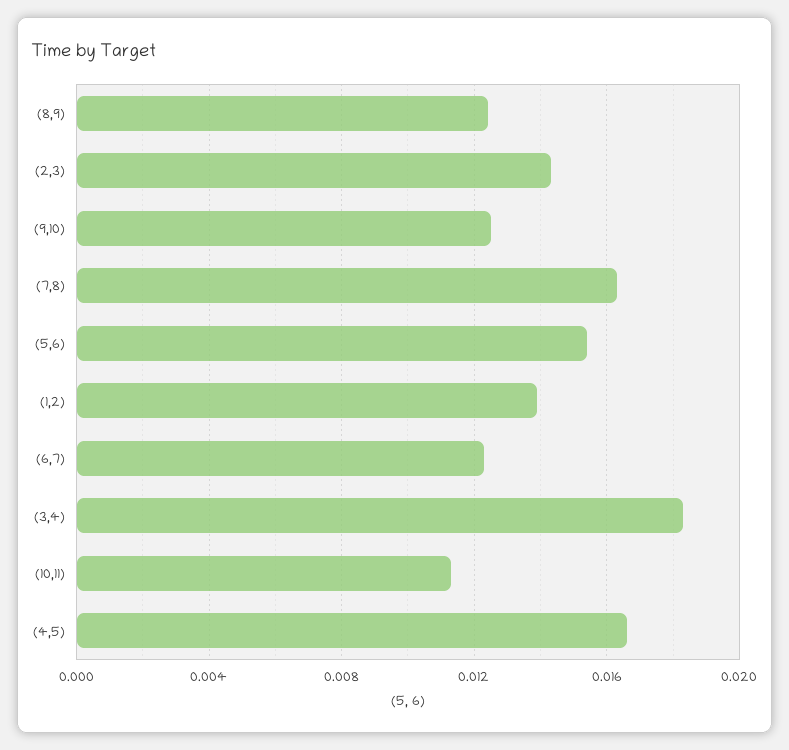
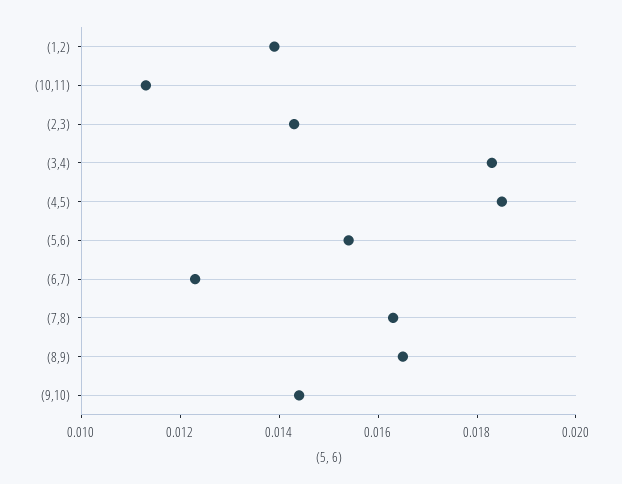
  {
-   "(8,9)": 0.0125,
+   "(8,9)": 0.0165,
    "(2,3)": 0.0145,
-   "(9,10)": 0.0125,
+   "(9,10)": 0.0145,
    "(7,8)": 0.0165,
    "(5,6)": 0.0155,
    "(1,2)": 0.014,
    "(6,7)": 0.0125,
    "(3,4)": 0.0185,
    "(10,11)": 0.0115,
-   "(4,5)": 0.0165
+   "(4,5)": 0.0185
  }

